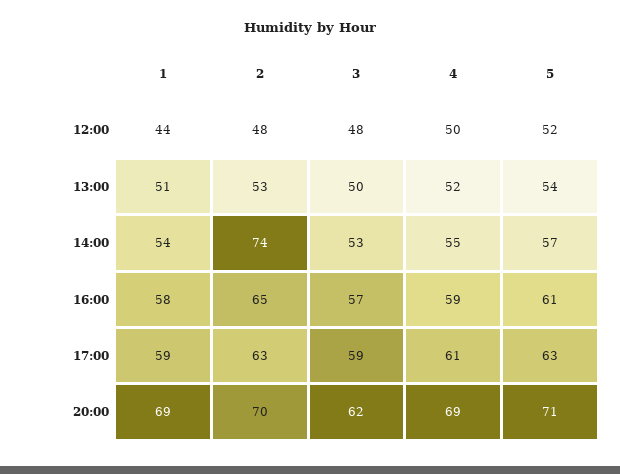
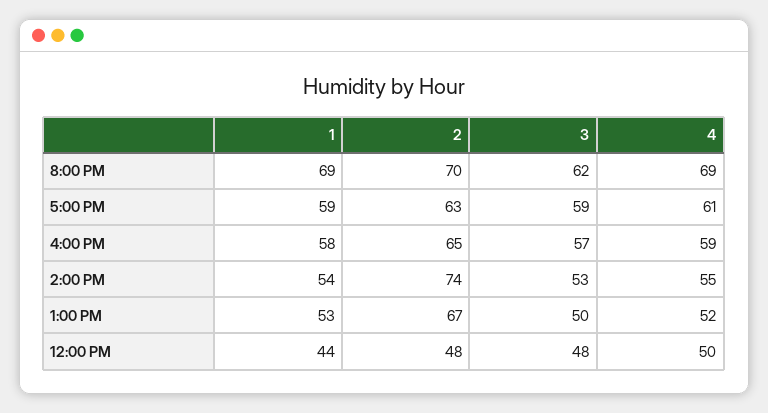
  {
    "1": {
      "12:00": 44,
-     "13:00": 51,
+     "13:00": 53,
      "14:00": 54,
      "16:00": 58,
      "17:00": 59,
      "20:00": 69
    },
    "2": {
      "12:00": 48,
-     "13:00": 53,
+     "13:00": 67,
      "14:00": 74,
      "16:00": 65,
      "17:00": 63,
      "20:00": 70
    },
    "3": {
      "12:00": 48,
      "13:00": 50,
      "14:00": 53,
      "16:00": 57,
      "17:00": 59,
      "20:00": 62
    },
    "4": {
      "12:00": 50,
      "13:00": 52,
      "14:00": 55,
      "16:00": 59,
      "17:00": 61,
      "20:00": 69
-   },
+   }
-   "5": {
-     "12:00": 52,
-     "13:00": 54,
-     "14:00": 57,
-     "16:00": 61,
-     "17:00": 63,
-     "20:00": 71
-   }
  }

